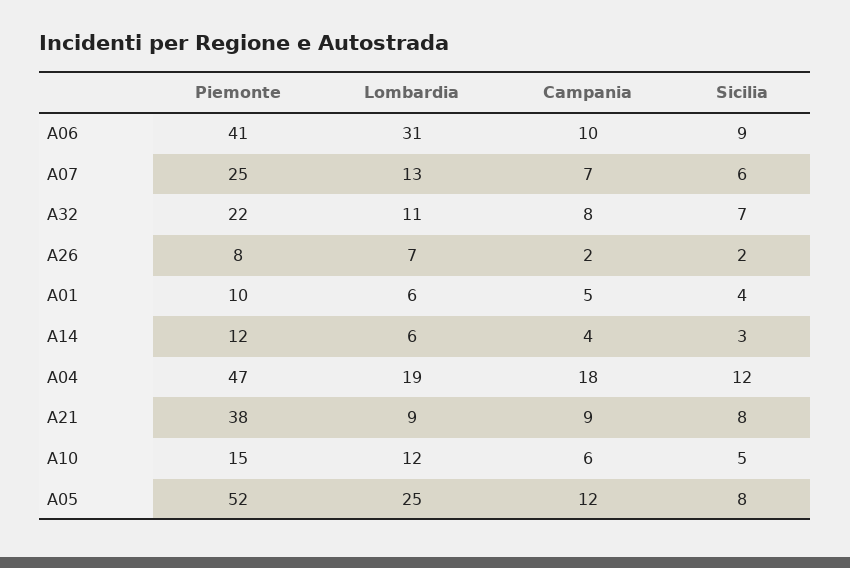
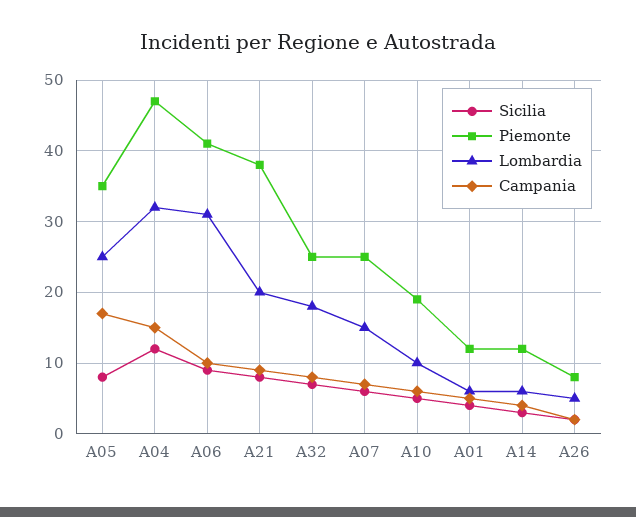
  {
    "Piemonte": {
      "A06": 41,
      "A07": 25,
-     "A32": 22,
+     "A32": 25,
      "A26": 8,
-     "A01": 10,
+     "A01": 12,
      "A14": 12,
      "A04": 47,
      "A21": 38,
-     "A10": 15,
+     "A10": 19,
-     "A05": 52
+     "A05": 35
    },
    "Lombardia": {
      "A06": 31,
-     "A07": 13,
+     "A07": 15,
-     "A32": 11,
+     "A32": 18,
-     "A26": 7,
+     "A26": 5,
      "A01": 6,
      "A14": 6,
-     "A04": 19,
+     "A04": 32,
-     "A21": 9,
+     "A21": 20,
-     "A10": 12,
+     "A10": 10,
      "A05": 25
    },
    "Campania": {
      "A06": 10,
      "A07": 7,
      "A32": 8,
      "A26": 2,
      "A01": 5,
      "A14": 4,
-     "A04": 18,
+     "A04": 15,
      "A21": 9,
      "A10": 6,
-     "A05": 12
+     "A05": 17
    },
    "Sicilia": {
      "A06": 9,
      "A07": 6,
      "A32": 7,
      "A26": 2,
      "A01": 4,
      "A14": 3,
      "A04": 12,
      "A21": 8,
      "A10": 5,
      "A05": 8
    }
  }

